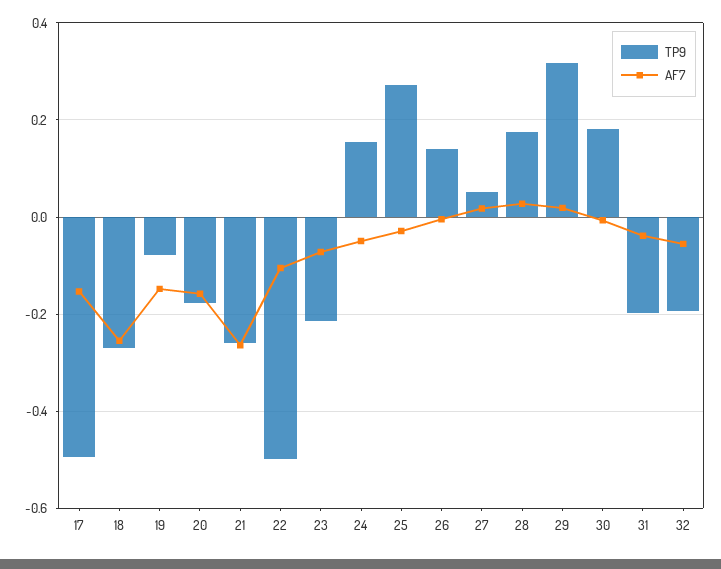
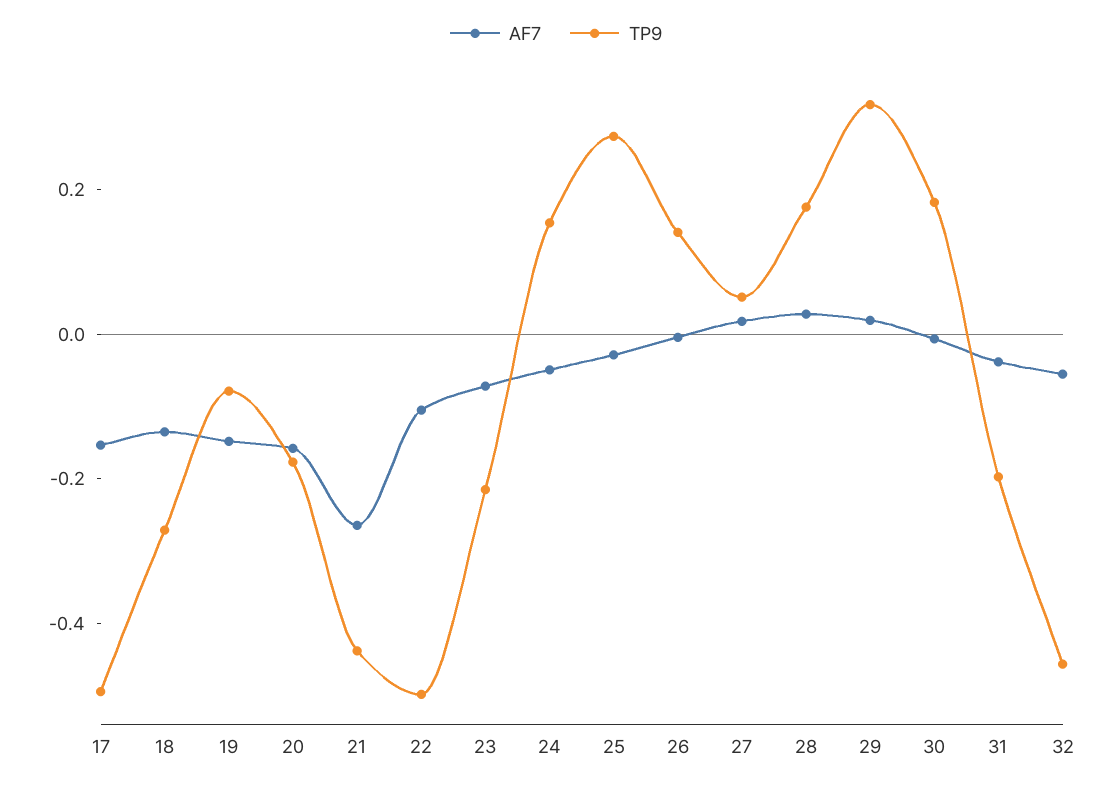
  {
    "TP9": {
      "17": -0.5,
      "18": -0.28,
      "19": -0.08,
      "20": -0.18,
-     "21": -0.26,
+     "21": -0.45,
      "22": -0.5,
      "23": -0.22,
      "24": 0.16,
      "25": 0.28,
      "26": 0.14,
      "27": 0.06,
      "28": 0.18,
      "29": 0.32,
      "30": 0.18,
      "31": -0.2,
-     "32": -0.2
+     "32": -0.45
    },
    "AF7": {
      "17": -0.16,
-     "18": -0.26,
+     "18": -0.15,
      "19": -0.14,
      "20": -0.16,
      "21": -0.26,
      "22": -0.1,
      "23": -0.08,
      "24": -0.04,
      "25": -0.02,
      "26": 0,
      "27": 0.02,
      "28": 0.02,
      "29": 0.02,
      "30": 0,
      "31": -0.04,
      "32": -0.06
    }
  }

